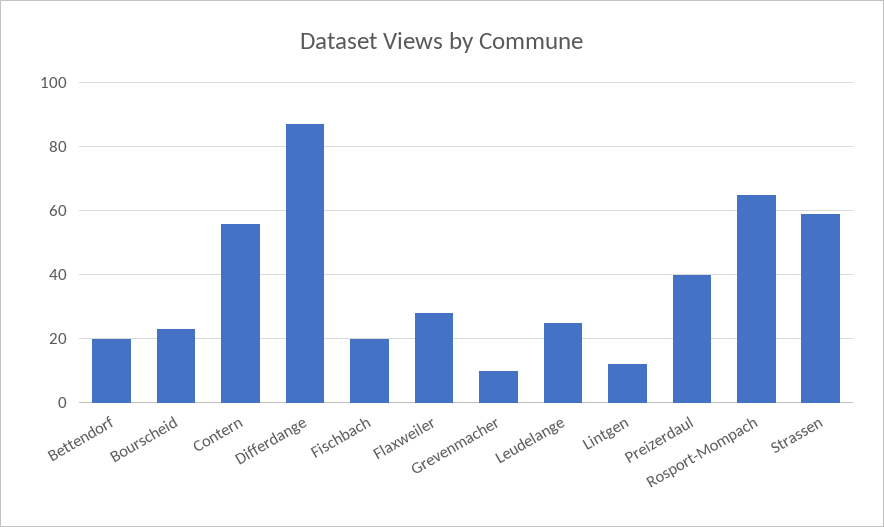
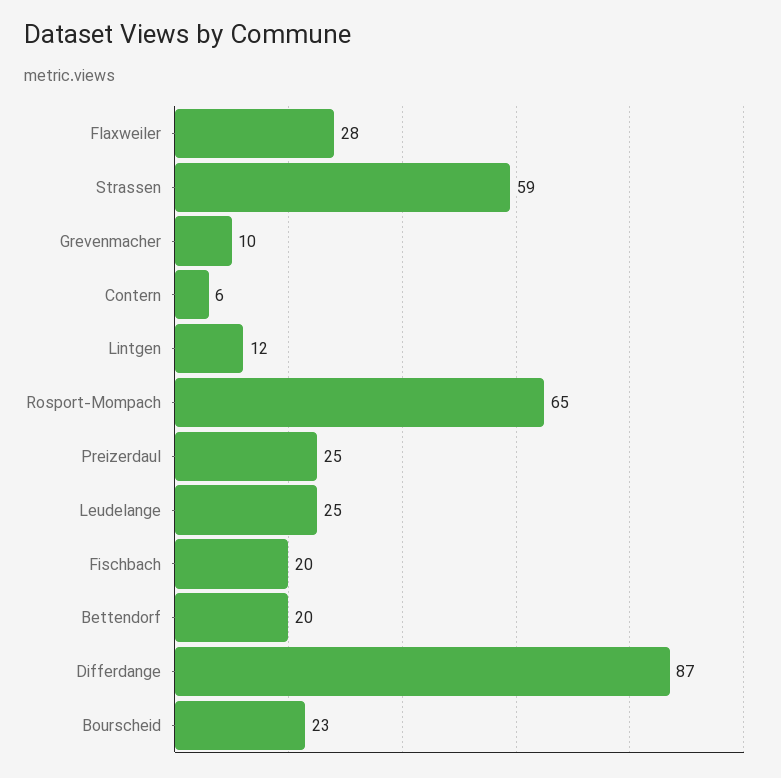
  {
    "Bettendorf": 20,
    "Bourscheid": 23,
-   "Contern": 55,
+   "Contern": 6,
    "Differdange": 87,
    "Fischbach": 20,
    "Flaxweiler": 28,
    "Grevenmacher": 10,
    "Leudelange": 25,
    "Lintgen": 12,
-   "Preizerdaul": 40,
+   "Preizerdaul": 25,
    "Rosport-Mompach": 65,
    "Strassen": 59
  }

